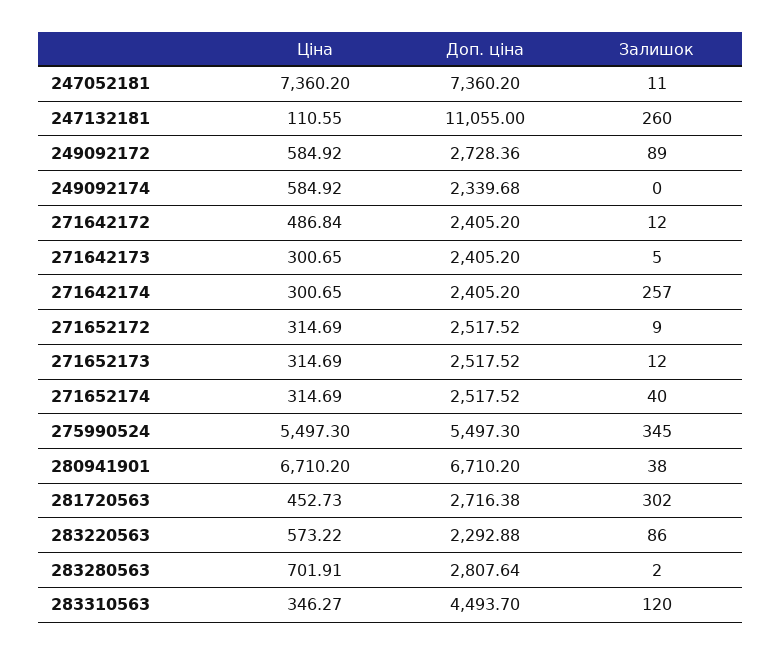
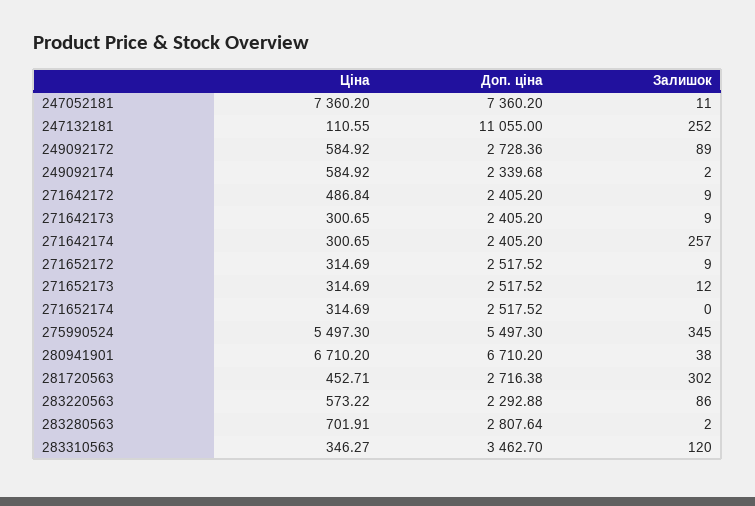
  {
    "Ціна": {
      "247052181": 7360.2,
      "247132181": 110.55,
      "249092172": 584.92,
      "249092174": 584.92,
      "271642172": 486.84,
      "271642173": 300.65,
      "271642174": 300.65,
      "271652172": 314.69,
      "271652173": 314.69,
      "271652174": 314.69,
      "275990524": 5497.3,
      "280941901": 6710.2,
-     "281720563": 452.73,
+     "281720563": 452.71,
      "283220563": 573.22,
      "283280563": 701.91,
      "283310563": 346.27
    },
    "Доп. ціна": {
      "247052181": 7360.2,
      "247132181": 11055,
      "249092172": 2728.36,
      "249092174": 2339.68,
      "271642172": 2405.2,
      "271642173": 2405.2,
      "271642174": 2405.2,
      "271652172": 2517.52,
      "271652173": 2517.52,
      "271652174": 2517.52,
      "275990524": 5497.3,
      "280941901": 6710.2,
      "281720563": 2716.38,
      "283220563": 2292.88,
      "283280563": 2807.64,
-     "283310563": 4493.7
+     "283310563": 3462.7
    },
    "Залишок": {
      "247052181": 11,
-     "247132181": 260,
+     "247132181": 252,
      "249092172": 89,
-     "249092174": 0,
+     "249092174": 2,
-     "271642172": 12,
+     "271642172": 9,
-     "271642173": 5,
+     "271642173": 9,
      "271642174": 257,
      "271652172": 9,
      "271652173": 12,
-     "271652174": 40,
+     "271652174": 0,
      "275990524": 345,
      "280941901": 38,
      "281720563": 302,
      "283220563": 86,
      "283280563": 2,
      "283310563": 120
    }
  }

